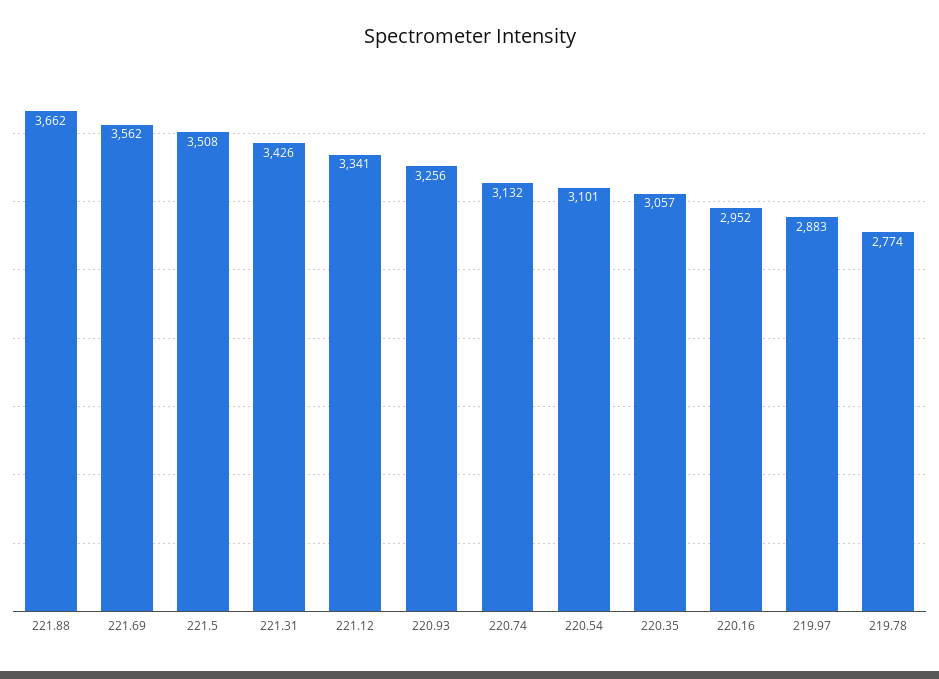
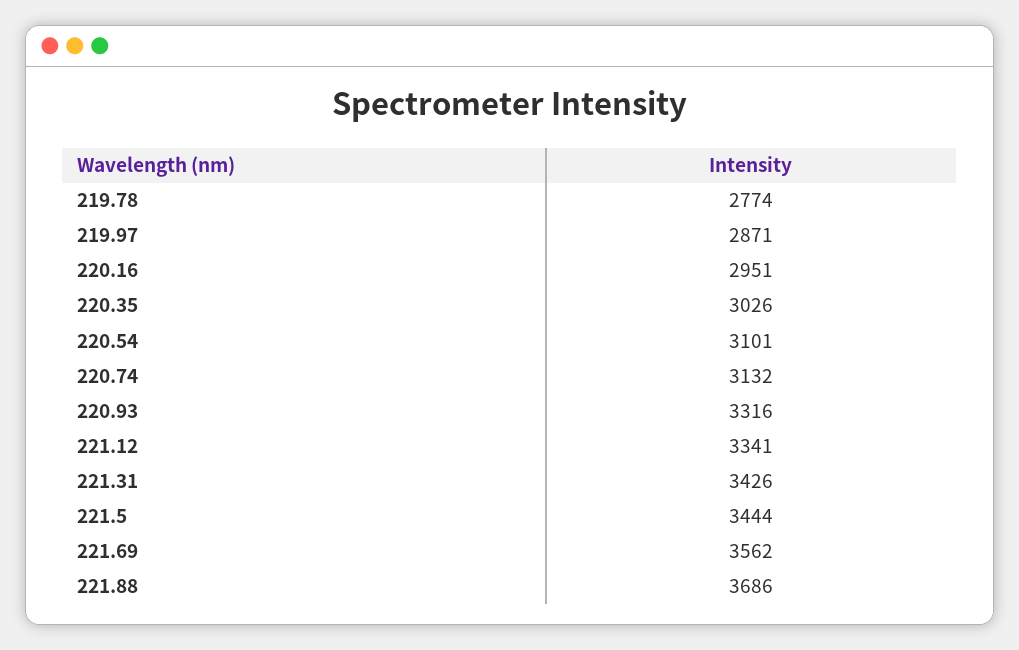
  {
-   "221.88": 3662,
+   "221.88": 3686,
    "221.69": 3562,
-   "221.5": 3508,
+   "221.5": 3444,
    "221.31": 3426,
    "221.12": 3341,
-   "220.93": 3256,
+   "220.93": 3316,
    "220.74": 3132,
    "220.54": 3101,
-   "220.35": 3057,
+   "220.35": 3026,
-   "220.16": 2952,
+   "220.16": 2951,
-   "219.97": 2883,
+   "219.97": 2871,
    "219.78": 2774
  }

